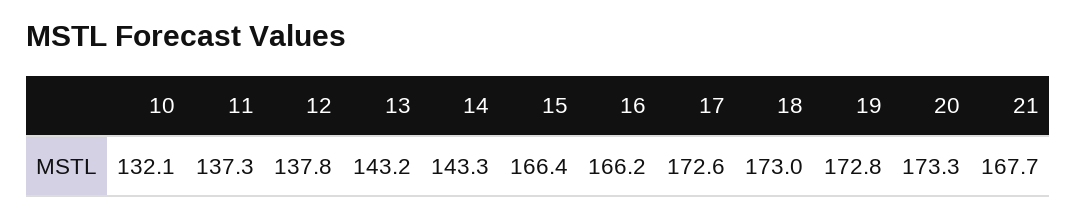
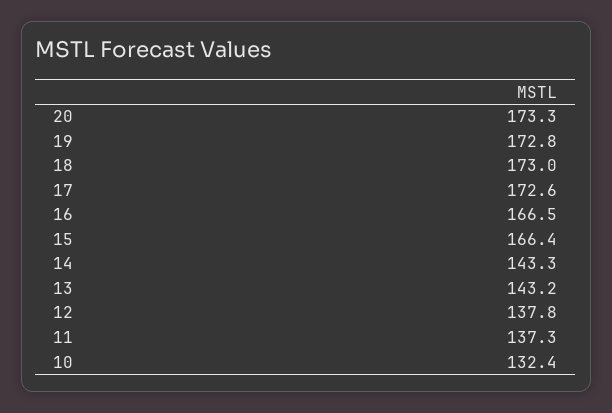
  {
-   "10": 132.1,
+   "10": 132.4,
    "11": 137.3,
    "12": 137.8,
    "13": 143.2,
    "14": 143.3,
    "15": 166.4,
-   "16": 166.2,
+   "16": 166.5,
    "17": 172.6,
    "18": 173,
    "19": 172.8,
-   "20": 173.3,
+   "20": 173.3
-   "21": 167.7
  }

